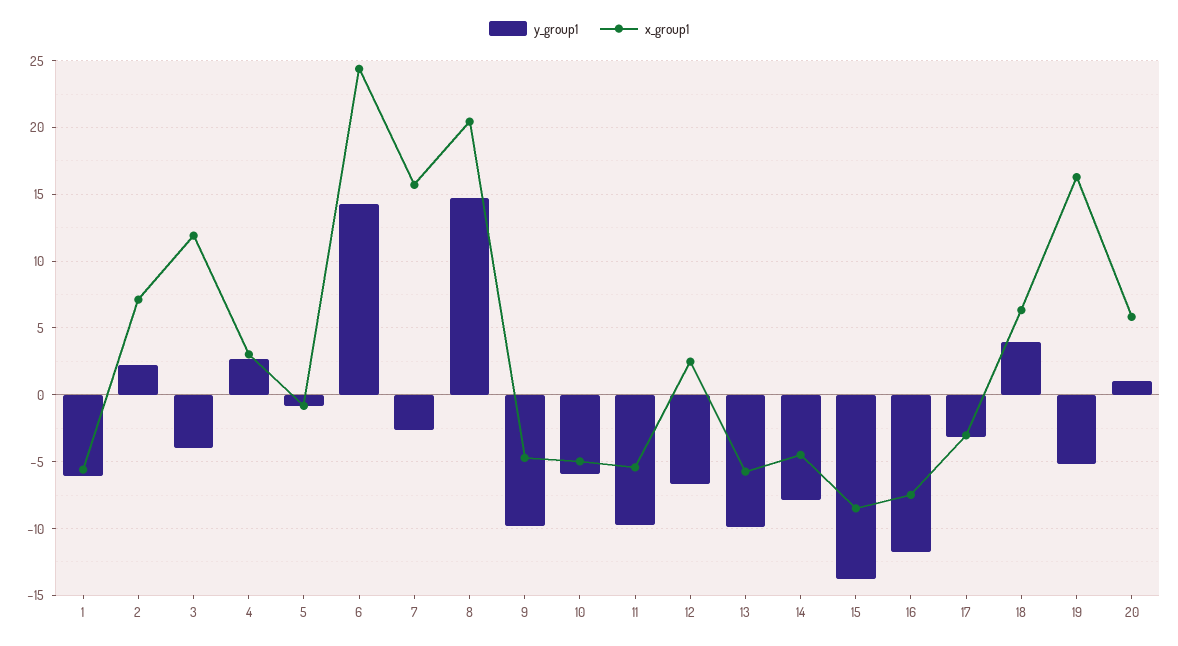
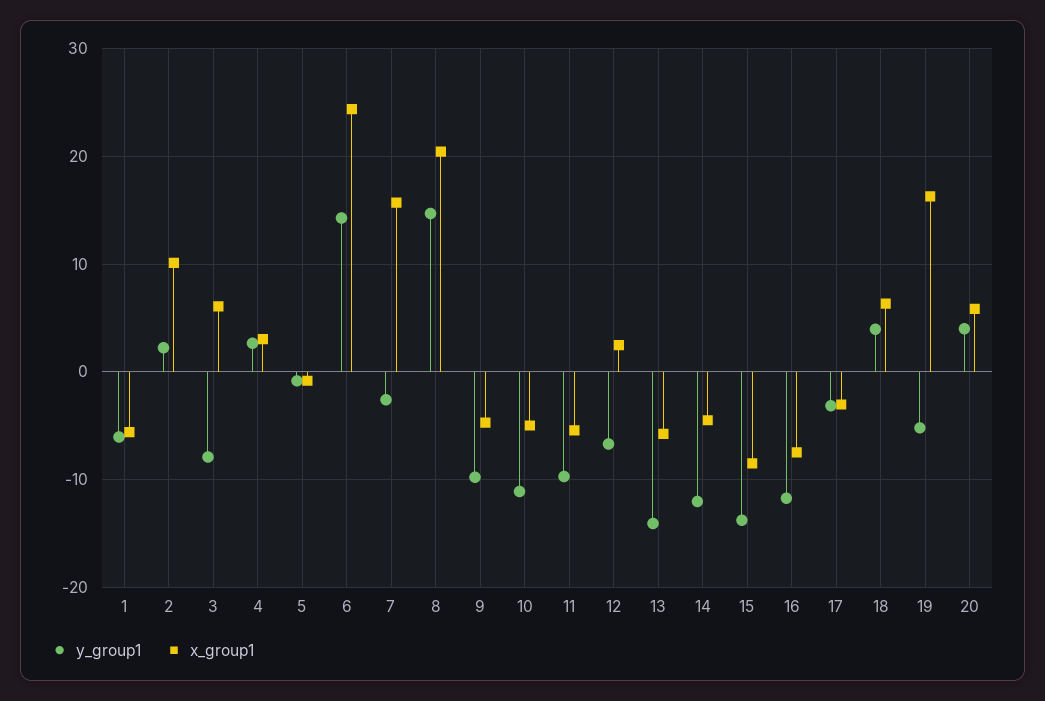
  {
    "y_group1": {
      "1": -6,
      "2": 2,
-     "3": -4,
+     "3": -8,
      "4": 2.5,
      "5": -1,
      "6": 14.5,
      "7": -2.5,
      "8": 14.5,
      "9": -10,
-     "10": -6,
+     "10": -11,
      "11": -9.5,
      "12": -6.5,
-     "13": -10,
+     "13": -14,
-     "14": -8,
+     "14": -12,
      "15": -14,
      "16": -11.5,
      "17": -3,
      "18": 4,
      "19": -5,
-     "20": 1
+     "20": 4
    },
    "x_group1": {
      "1": -5.5,
-     "2": 7,
+     "2": 10,
-     "3": 12,
+     "3": 6,
      "4": 3,
      "5": -1,
      "6": 24.5,
      "7": 15.5,
      "8": 20.5,
      "9": -4.5,
      "10": -5,
      "11": -5.5,
      "12": 2.5,
      "13": -6,
      "14": -4.5,
      "15": -8.5,
      "16": -7.5,
      "17": -3,
      "18": 6.5,
      "19": 16.5,
      "20": 6
    }
  }

